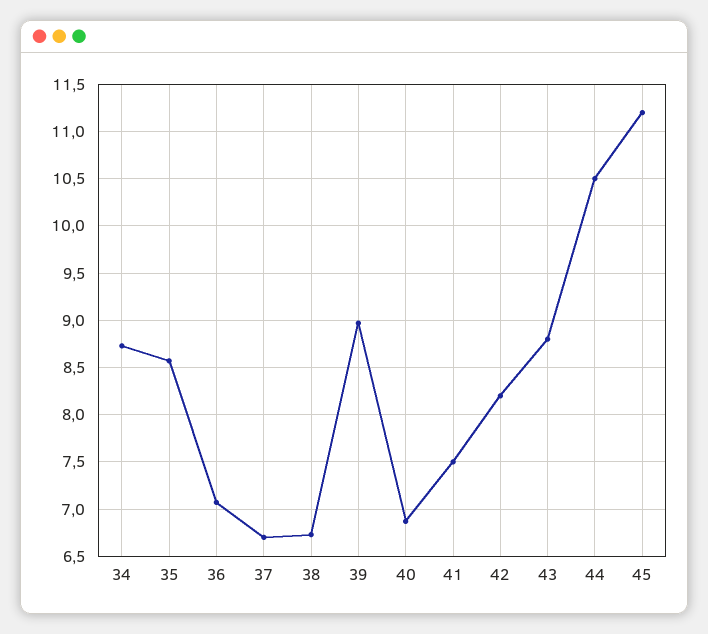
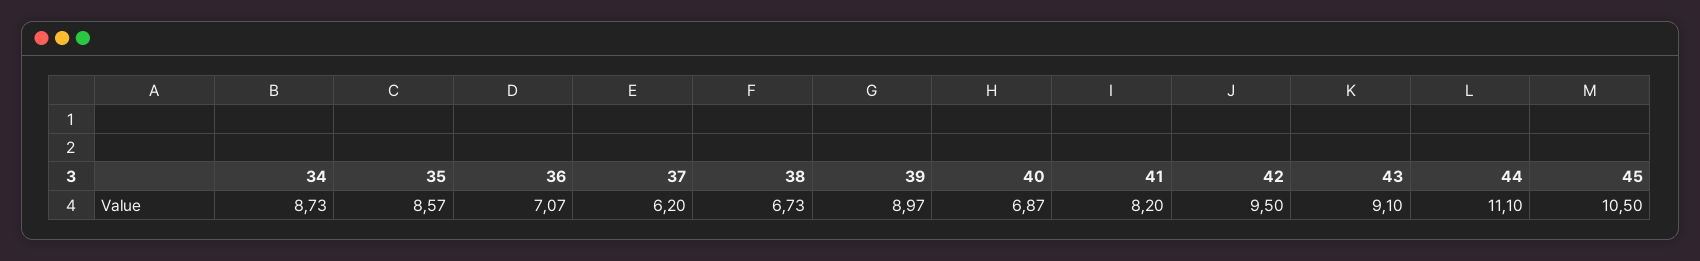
  {
    "34": 8.73,
    "35": 8.57,
    "36": 7.07,
-   "37": 6.7,
+   "37": 6.2,
    "38": 6.73,
    "39": 8.97,
    "40": 6.87,
-   "41": 7.5,
+   "41": 8.2,
-   "42": 8.2,
+   "42": 9.5,
-   "43": 8.8,
+   "43": 9.1,
-   "44": 10.5,
+   "44": 11.1,
-   "45": 11.2
+   "45": 10.5
  }

